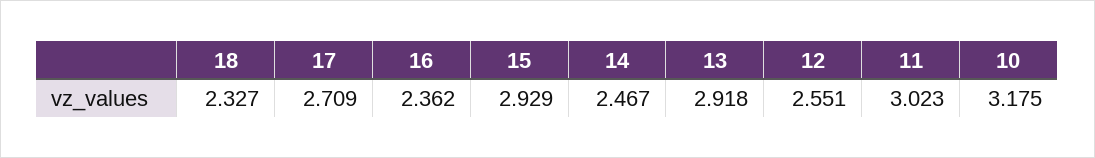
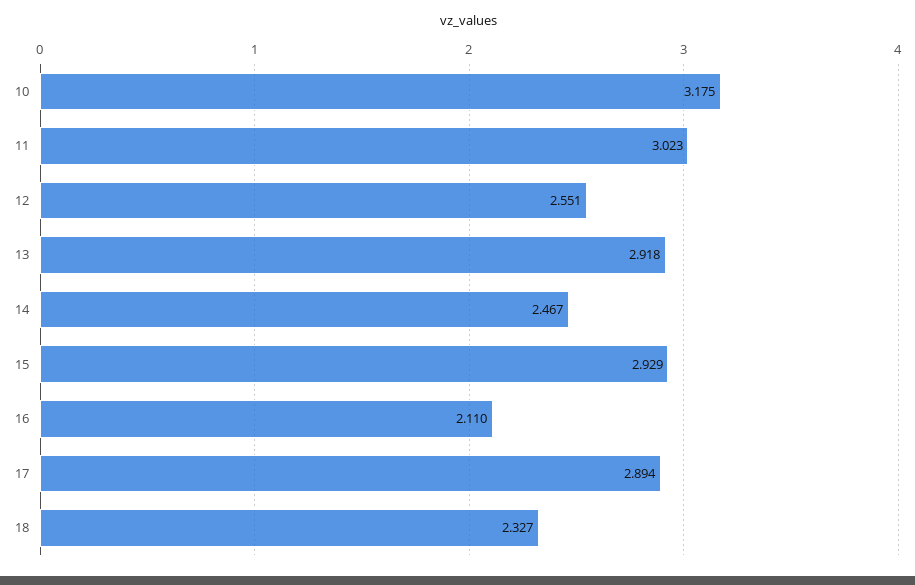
  {
    "18": 2.327,
-   "17": 2.709,
+   "17": 2.894,
-   "16": 2.362,
+   "16": 2.11,
    "15": 2.929,
    "14": 2.467,
    "13": 2.918,
    "12": 2.551,
    "11": 3.023,
    "10": 3.175
  }

